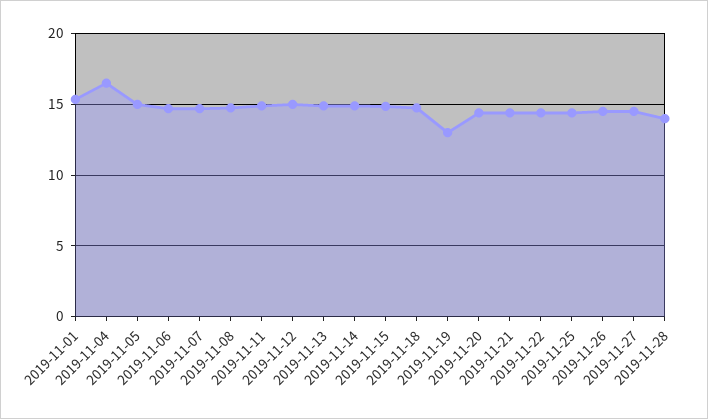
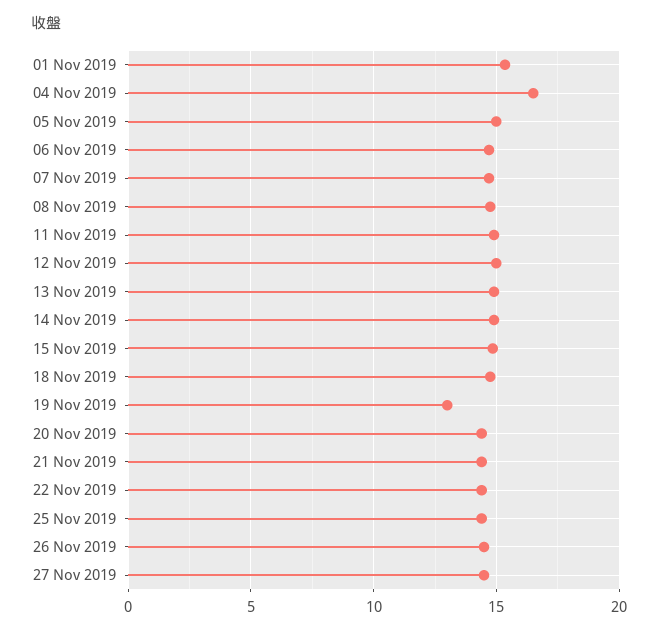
  {
    "2019-11-01": 15.5,
    "2019-11-04": 16.5,
    "2019-11-05": 15,
    "2019-11-06": 14.5,
    "2019-11-07": 14.5,
    "2019-11-08": 15,
    "2019-11-11": 15,
    "2019-11-12": 15,
    "2019-11-13": 15,
    "2019-11-14": 15,
    "2019-11-15": 15,
    "2019-11-18": 15,
    "2019-11-19": 13,
    "2019-11-20": 14.5,
    "2019-11-21": 14.5,
    "2019-11-22": 14.5,
    "2019-11-25": 14.5,
    "2019-11-26": 14.5,
-   "2019-11-27": 14.5,
+   "2019-11-27": 14.5
-   "2019-11-28": 14
  }

